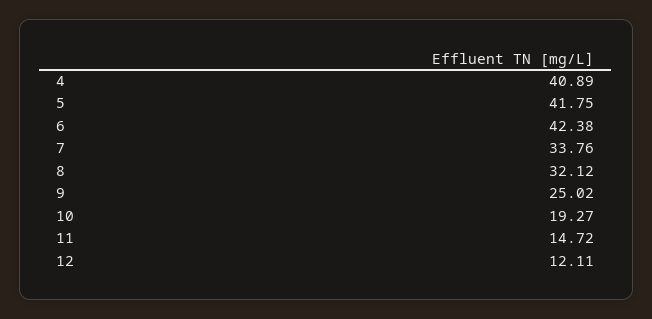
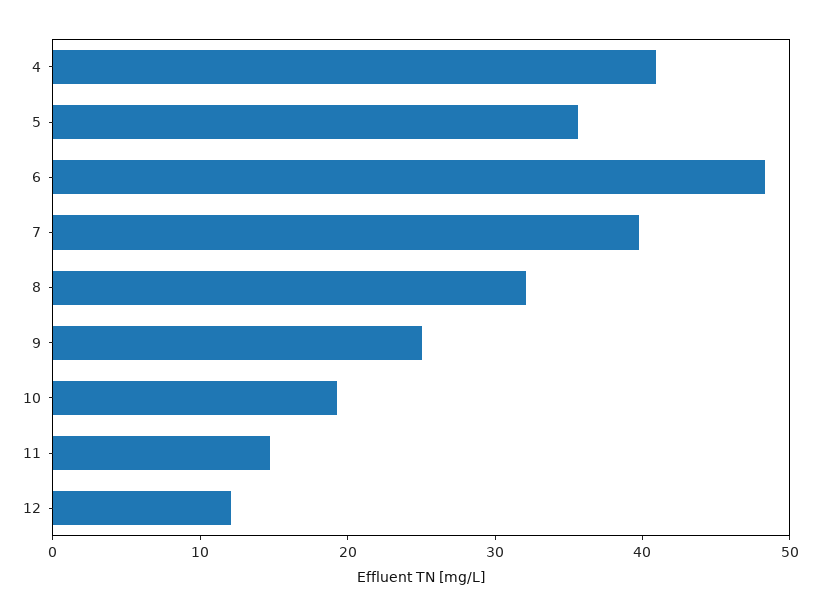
  {
    "4": 40.89,
-   "5": 41.75,
+   "5": 36,
-   "6": 42.38,
+   "6": 48,
-   "7": 33.76,
+   "7": 40,
    "8": 32.12,
    "9": 25.02,
    "10": 19.27,
    "11": 14.72,
    "12": 12.11
  }

